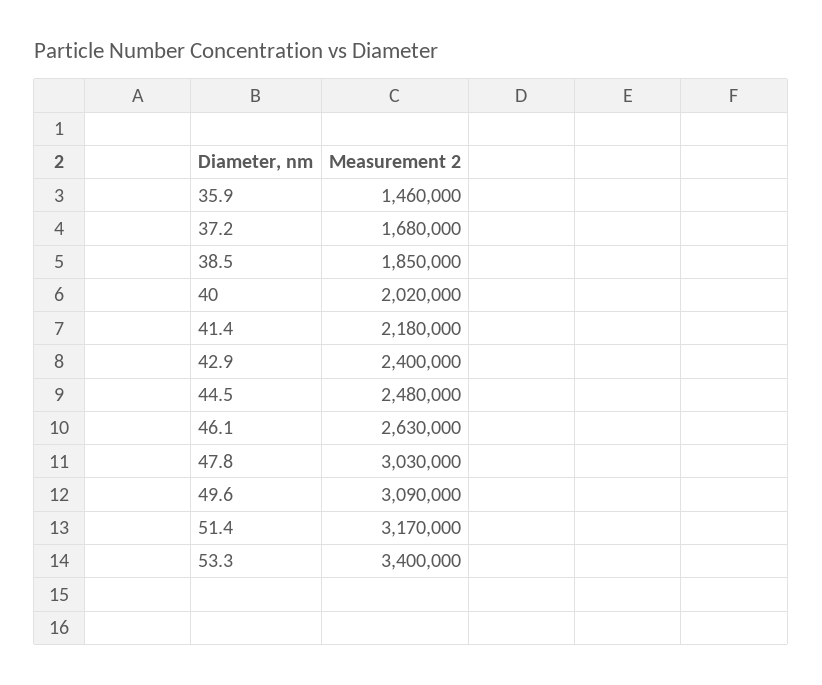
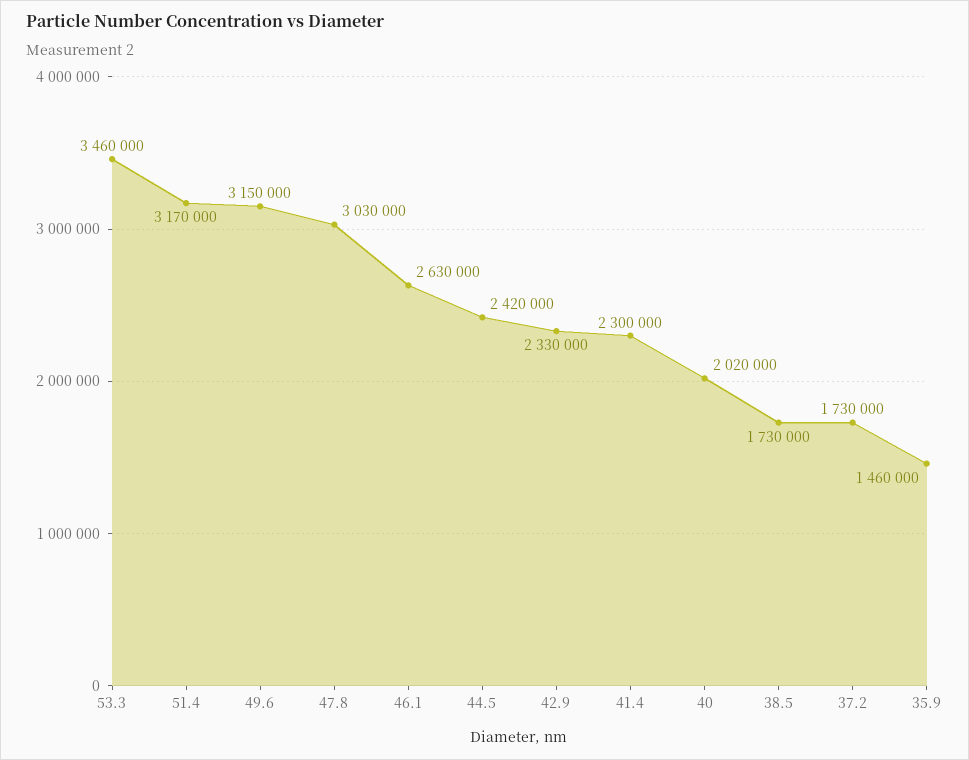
  {
    "35.9": 1460000,
-   "37.2": 1680000,
+   "37.2": 1730000,
-   "38.5": 1850000,
+   "38.5": 1730000,
    "40": 2020000,
-   "41.4": 2180000,
+   "41.4": 2300000,
-   "42.9": 2400000,
+   "42.9": 2330000,
-   "44.5": 2480000,
+   "44.5": 2420000,
    "46.1": 2630000,
    "47.8": 3030000,
-   "49.6": 3090000,
+   "49.6": 3150000,
    "51.4": 3170000,
-   "53.3": 3400000
+   "53.3": 3460000
  }

